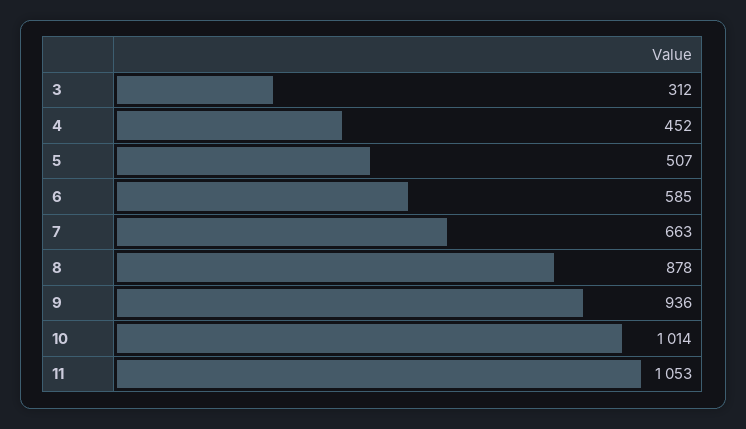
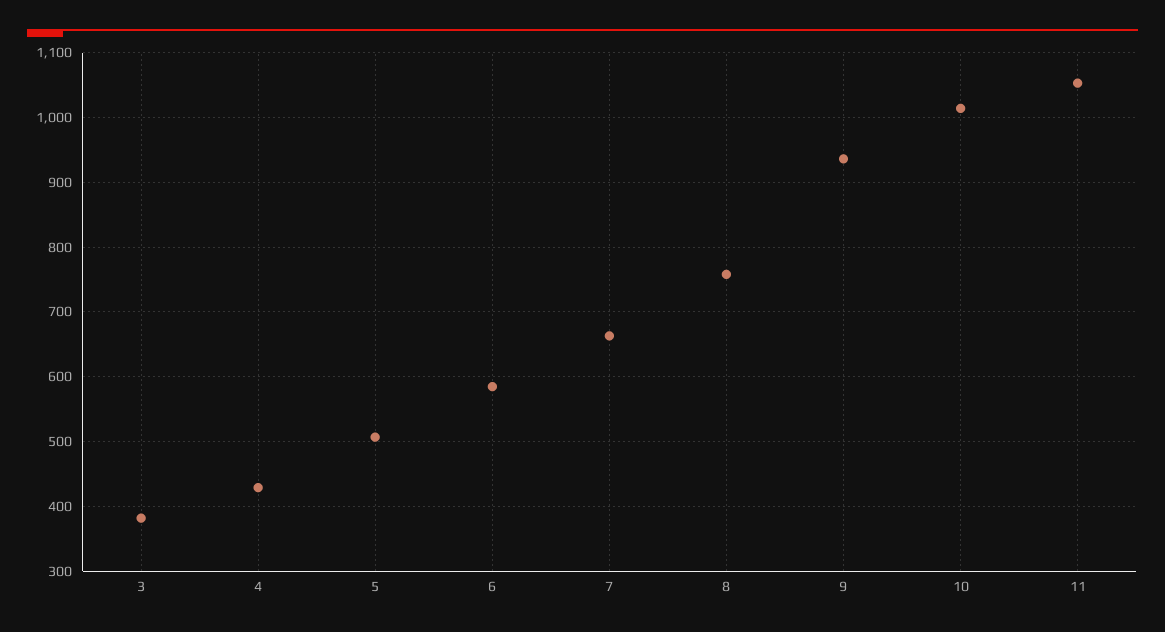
  {
-   "3": 312,
+   "3": 380,
-   "4": 452,
+   "4": 430,
    "5": 507,
    "6": 585,
    "7": 663,
-   "8": 878,
+   "8": 760,
    "9": 936,
    "10": 1014,
    "11": 1053
  }

